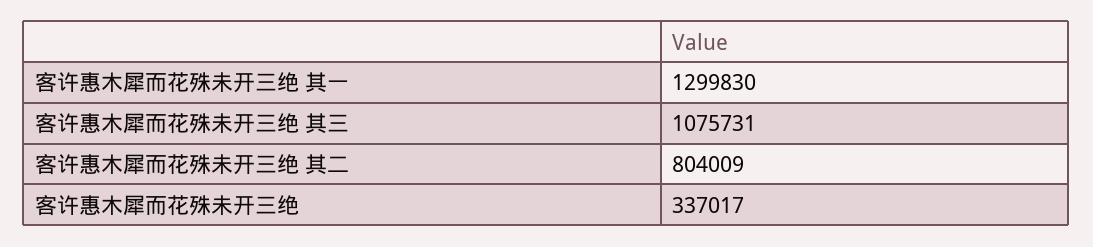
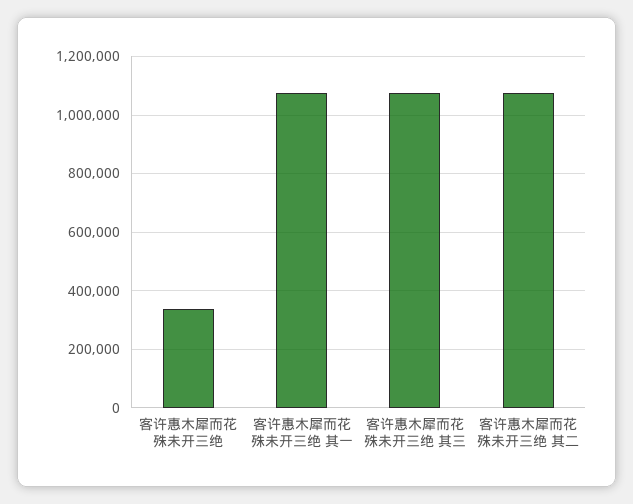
  {
-   "客许惠木犀而花殊未开三绝 其一": 1299830,
+   "客许惠木犀而花殊未开三绝 其一": 1075000,
    "客许惠木犀而花殊未开三绝 其三": 1075731,
-   "客许惠木犀而花殊未开三绝 其二": 804009,
+   "客许惠木犀而花殊未开三绝 其二": 1075000,
    "客许惠木犀而花殊未开三绝": 337017
  }

